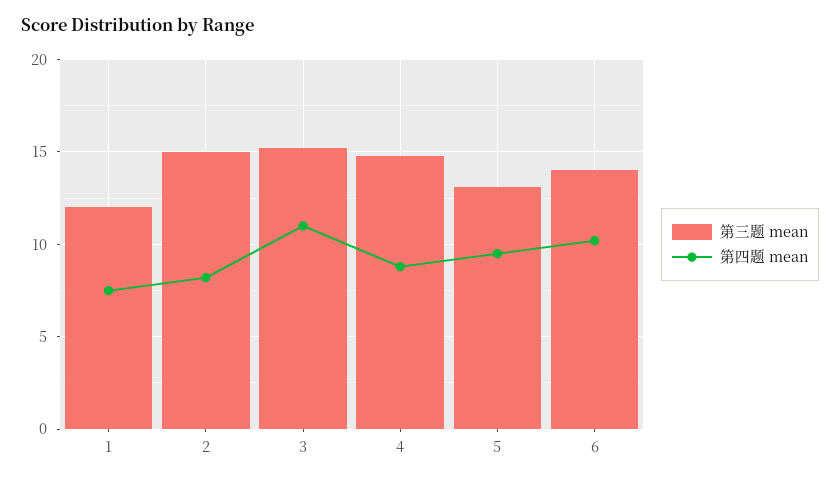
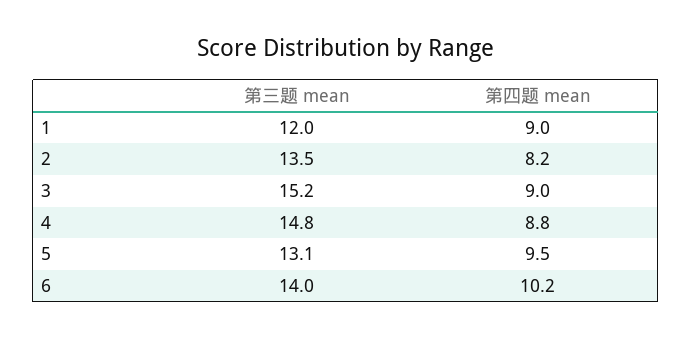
  {
    "第三题 mean": {
      "1": 12,
-     "2": 15,
+     "2": 13.5,
      "3": 15.2,
      "4": 14.8,
      "5": 13.1,
      "6": 14
    },
    "第四题 mean": {
-     "1": 7.5,
+     "1": 9,
      "2": 8.2,
-     "3": 11,
+     "3": 9,
      "4": 8.8,
      "5": 9.5,
      "6": 10.2
    }
  }

